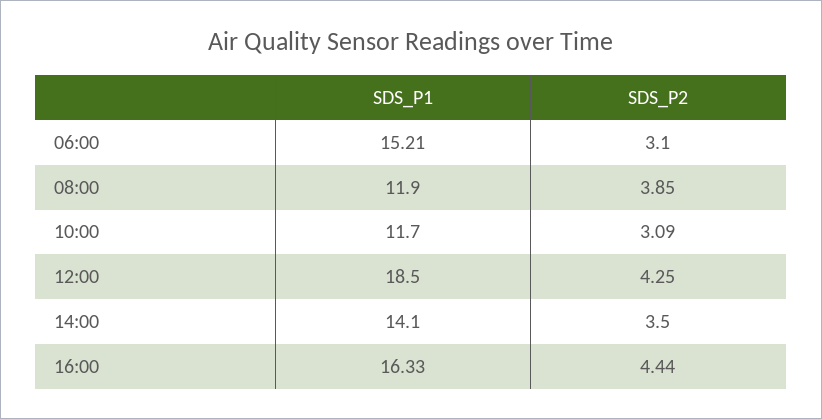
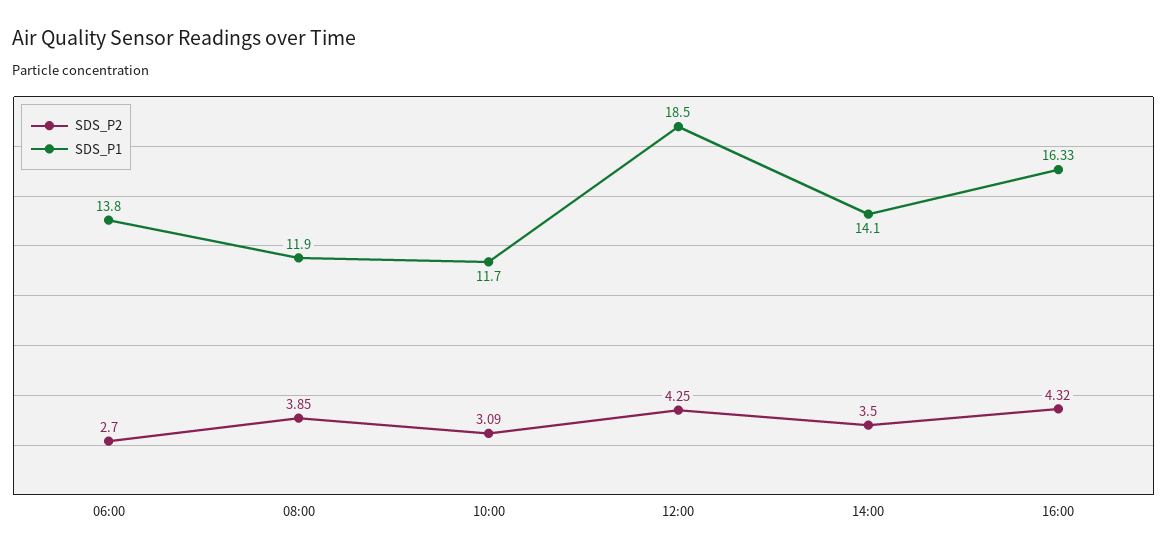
  {
    "SDS_P1": {
-     "06:00": 15.21,
+     "06:00": 13.8,
      "08:00": 11.9,
      "10:00": 11.7,
      "12:00": 18.5,
      "14:00": 14.1,
      "16:00": 16.33
    },
    "SDS_P2": {
-     "06:00": 3.1,
+     "06:00": 2.7,
      "08:00": 3.85,
      "10:00": 3.09,
      "12:00": 4.25,
      "14:00": 3.5,
-     "16:00": 4.44
+     "16:00": 4.32
    }
  }

